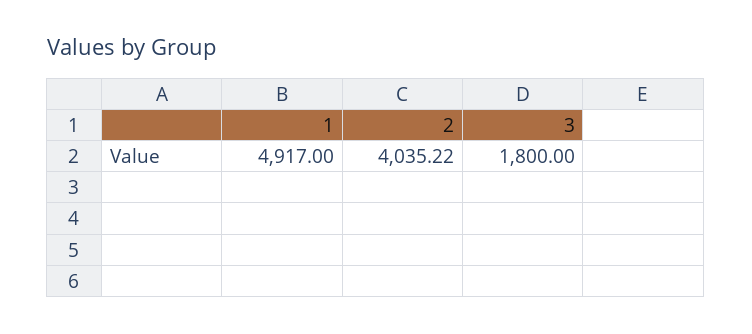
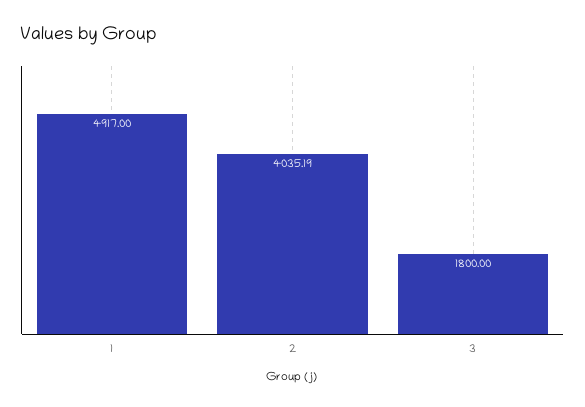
  {
    "1": 4917,
-   "2": 4035.22,
+   "2": 4035.19,
    "3": 1800
  }

